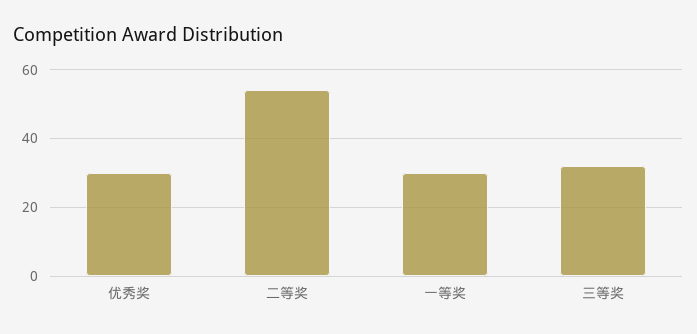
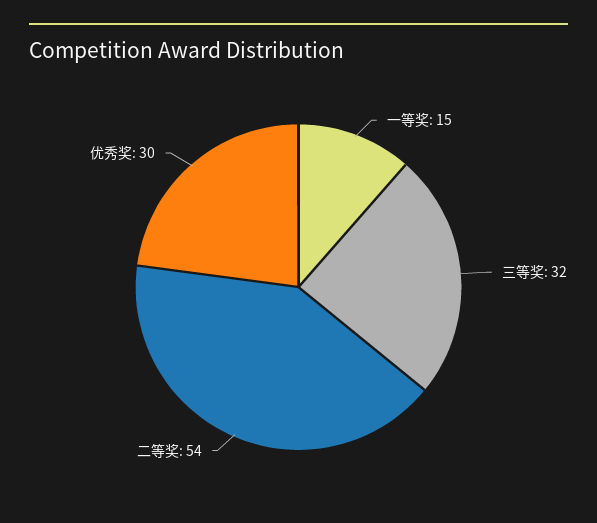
  {
    "优秀奖": 30,
    "二等奖": 54,
-   "一等奖": 30,
+   "一等奖": 15,
    "三等奖": 32
  }

